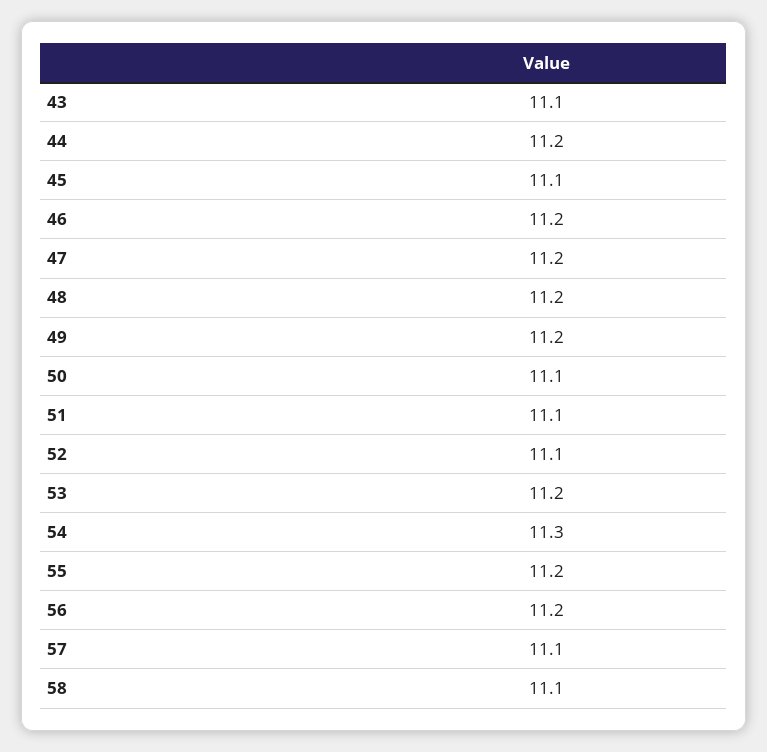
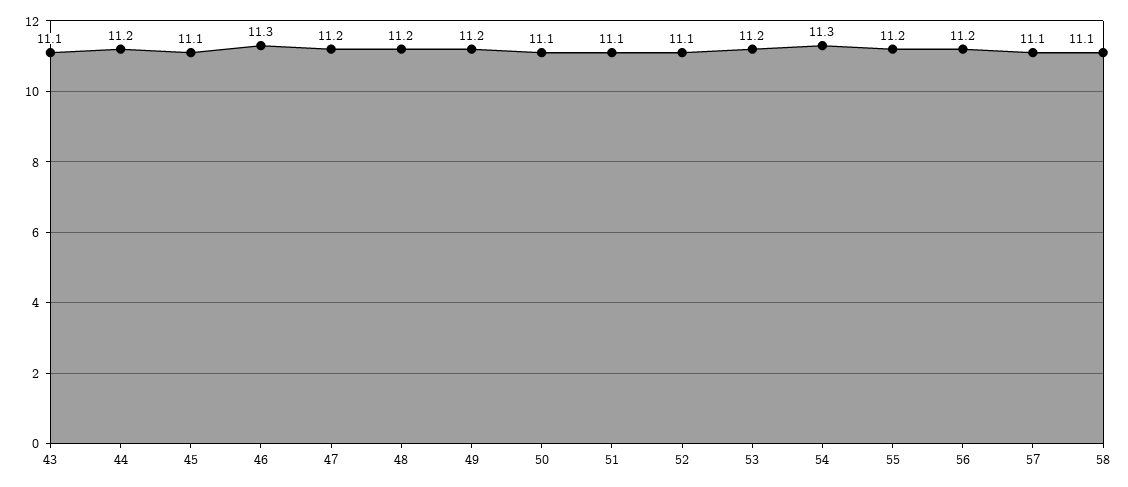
  {
    "43": 11.1,
    "44": 11.2,
    "45": 11.1,
-   "46": 11.2,
+   "46": 11.3,
    "47": 11.2,
    "48": 11.2,
    "49": 11.2,
    "50": 11.1,
    "51": 11.1,
    "52": 11.1,
    "53": 11.2,
    "54": 11.3,
    "55": 11.2,
    "56": 11.2,
    "57": 11.1,
    "58": 11.1
  }

